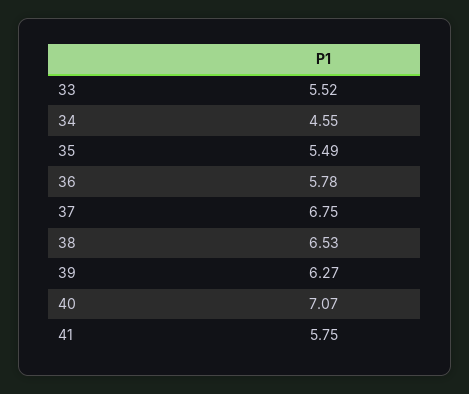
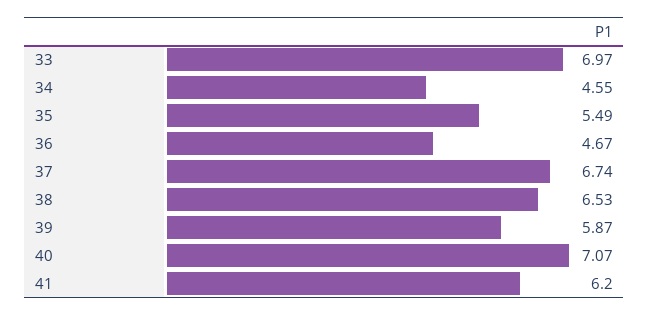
  {
-   "33": 5.52,
+   "33": 6.97,
    "34": 4.55,
    "35": 5.49,
-   "36": 5.78,
+   "36": 4.67,
-   "37": 6.75,
+   "37": 6.74,
    "38": 6.53,
-   "39": 6.27,
+   "39": 5.87,
    "40": 7.07,
-   "41": 5.75
+   "41": 6.2
  }

